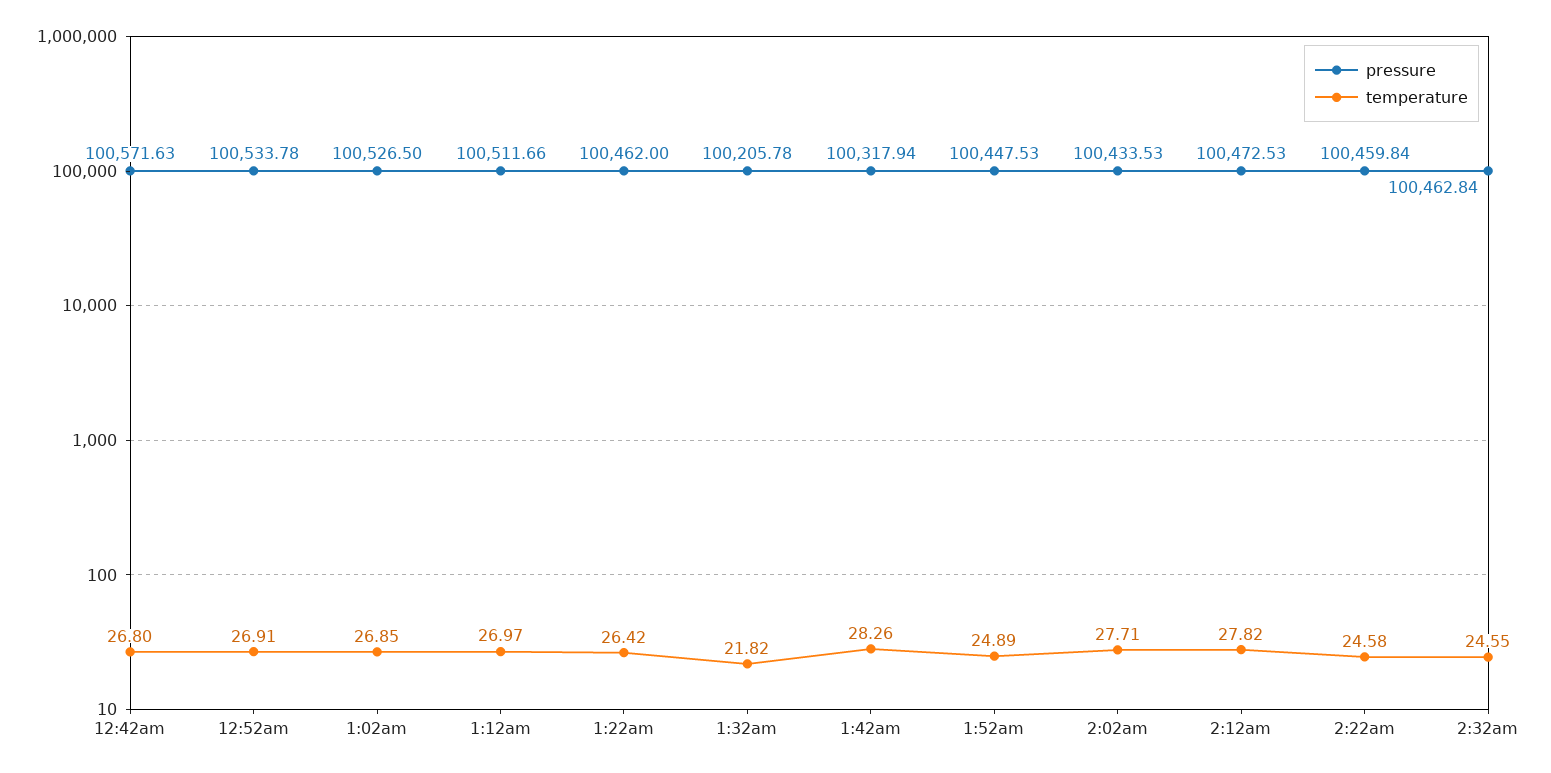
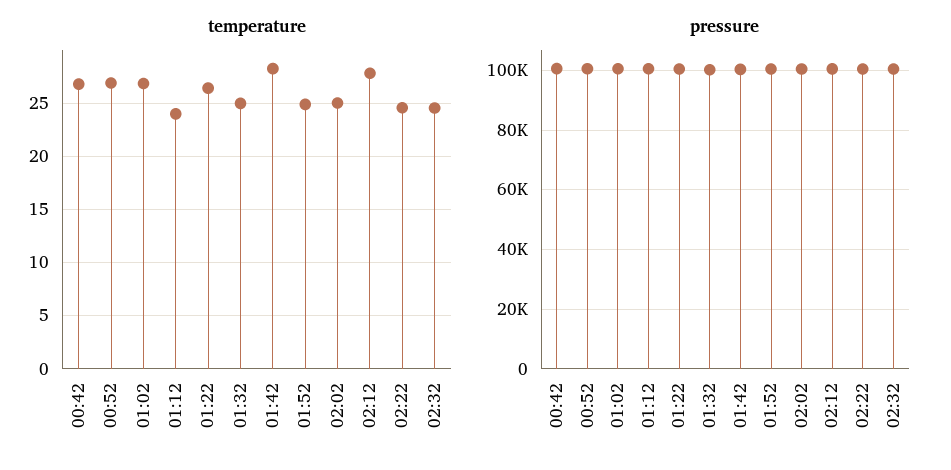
  {
    "pressure": {
      "12:42am": 100571.63,
      "12:52am": 100533.78,
      "1:02am": 100526.5,
      "1:12am": 100511.66,
      "1:22am": 100462,
      "1:32am": 100205.78,
      "1:42am": 100317.94,
      "1:52am": 100447.53,
      "2:02am": 100433.53,
      "2:12am": 100472.53,
      "2:22am": 100459.84,
      "2:32am": 100462.84
    },
    "temperature": {
      "12:42am": 26.8,
      "12:52am": 26.91,
      "1:02am": 26.85,
-     "1:12am": 26.97,
+     "1:12am": 24,
      "1:22am": 26.42,
-     "1:32am": 21.82,
+     "1:32am": 25,
      "1:42am": 28.26,
      "1:52am": 24.89,
-     "2:02am": 27.71,
+     "2:02am": 25,
      "2:12am": 27.82,
      "2:22am": 24.58,
      "2:32am": 24.55
    }
  }

